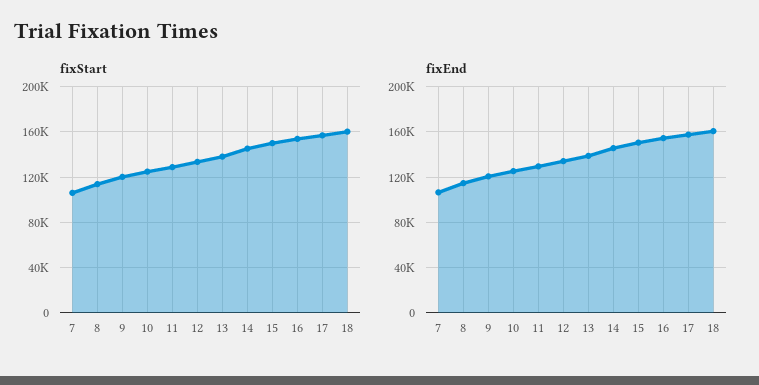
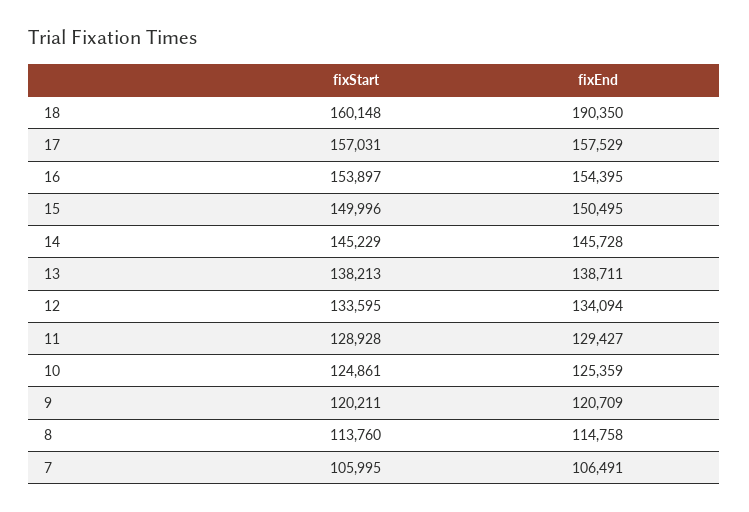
  {
    "fixStart": {
      "7": 105995,
      "8": 113760,
      "9": 120211,
      "10": 124861,
      "11": 128928,
      "12": 133595,
      "13": 138213,
      "14": 145229,
      "15": 149996,
      "16": 153897,
      "17": 157031,
      "18": 160148
    },
    "fixEnd": {
      "7": 106491,
      "8": 114758,
      "9": 120709,
      "10": 125359,
      "11": 129427,
      "12": 134094,
      "13": 138711,
      "14": 145728,
      "15": 150495,
      "16": 154395,
      "17": 157529,
-     "18": 160000
+     "18": 190350
    }
  }

